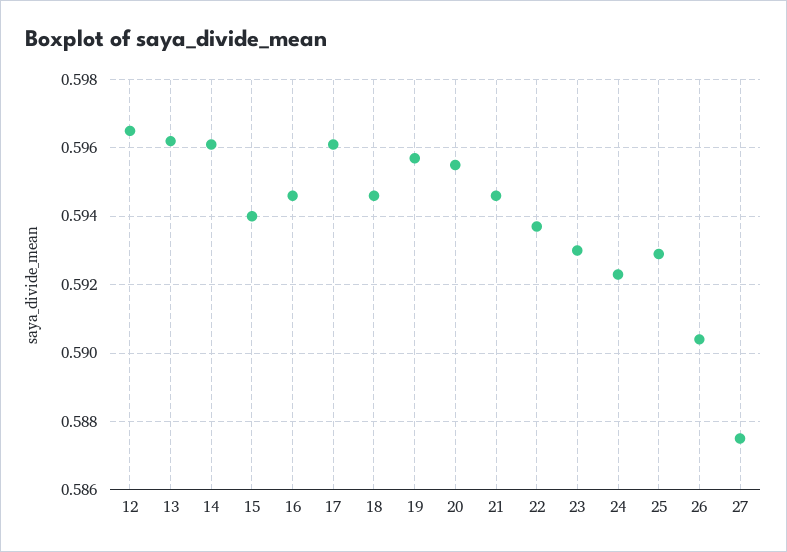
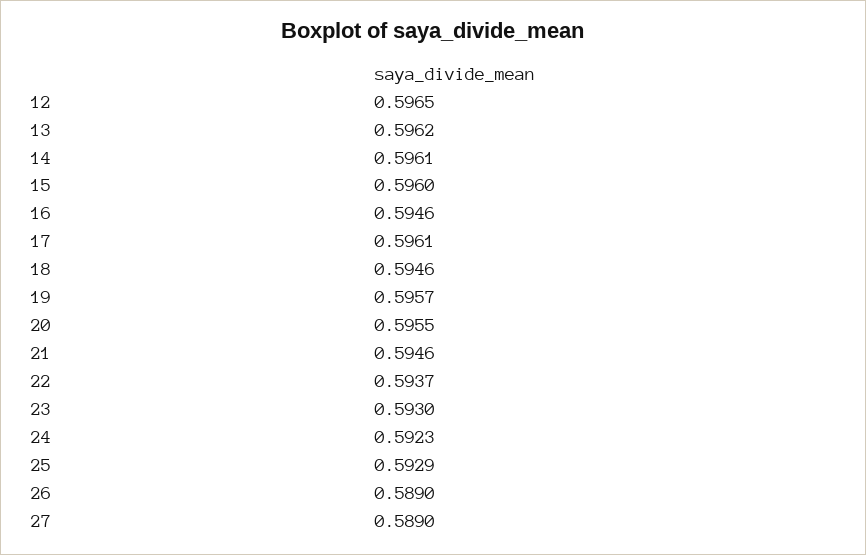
  {
    "12": 0.5965,
    "13": 0.5962,
    "14": 0.5961,
-   "15": 0.594,
+   "15": 0.596,
    "16": 0.5946,
    "17": 0.5961,
    "18": 0.5946,
    "19": 0.5957,
    "20": 0.5955,
    "21": 0.5946,
    "22": 0.5937,
    "23": 0.593,
    "24": 0.5923,
    "25": 0.5929,
-   "26": 0.5905,
+   "26": 0.589,
-   "27": 0.5875
+   "27": 0.589
  }

